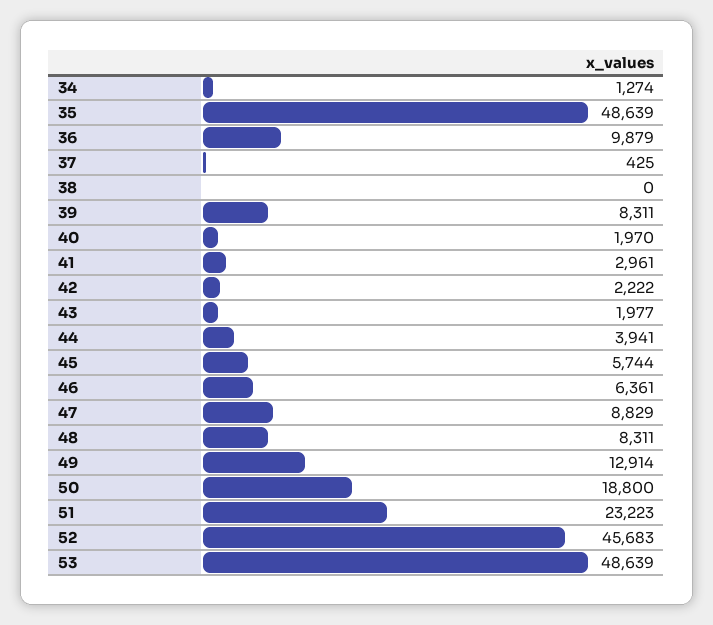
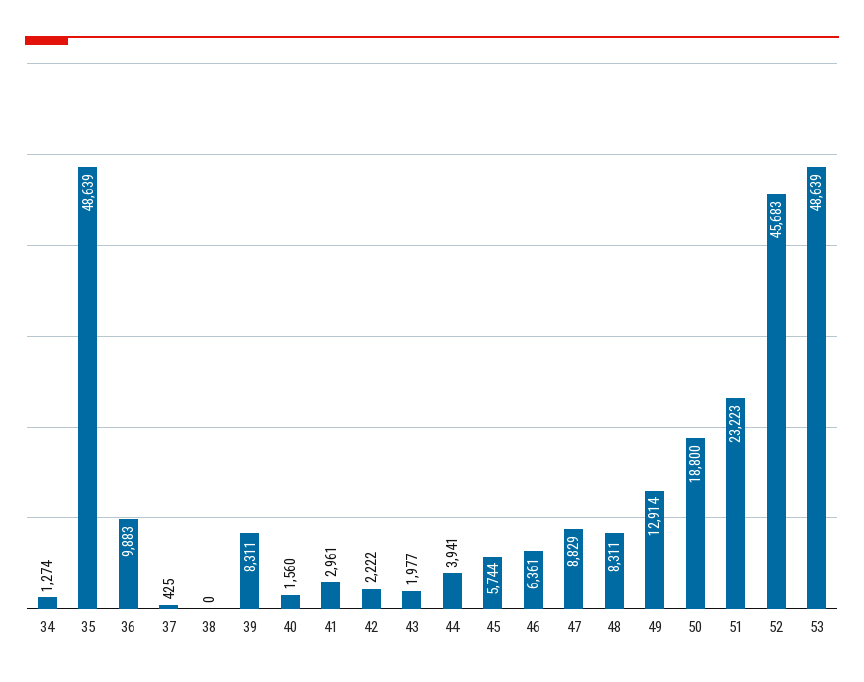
  {
    "34": 1274,
    "35": 48639,
-   "36": 9879,
+   "36": 9883,
    "37": 425,
    "38": 0,
    "39": 8311,
-   "40": 1970,
+   "40": 1560,
    "41": 2961,
    "42": 2222,
    "43": 1977,
    "44": 3941,
    "45": 5744,
    "46": 6361,
    "47": 8829,
    "48": 8311,
    "49": 12914,
    "50": 18800,
    "51": 23223,
    "52": 45683,
    "53": 48639
  }

